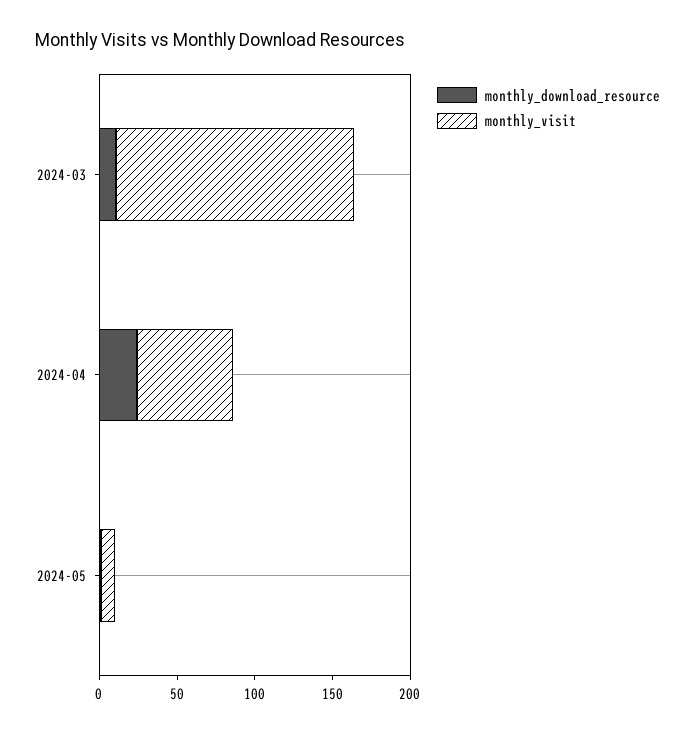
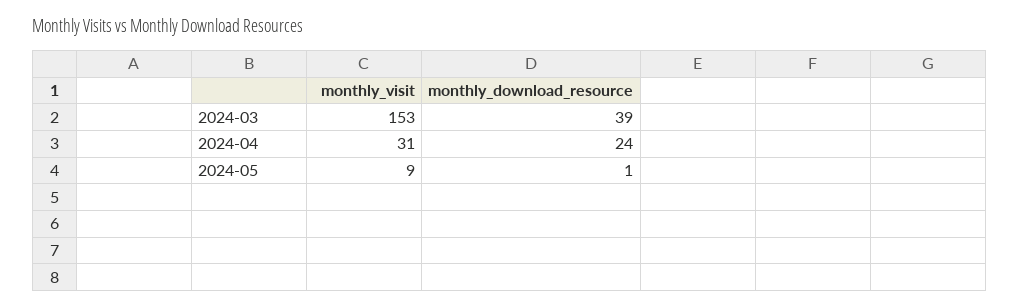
  {
    "monthly_download_resource": {
-     "2024-03": 10,
+     "2024-03": 39,
      "2024-04": 24,
      "2024-05": 1
    },
    "monthly_visit": {
      "2024-03": 153,
-     "2024-04": 60,
+     "2024-04": 31,
      "2024-05": 9
    }
  }

